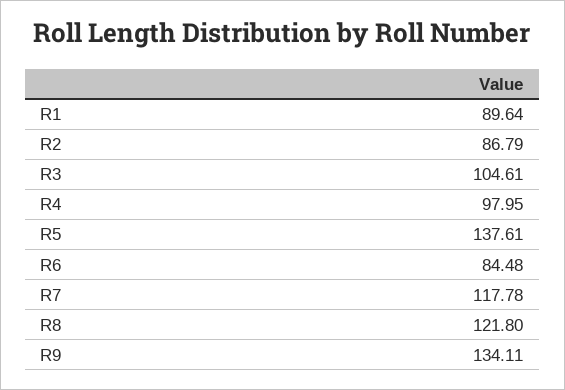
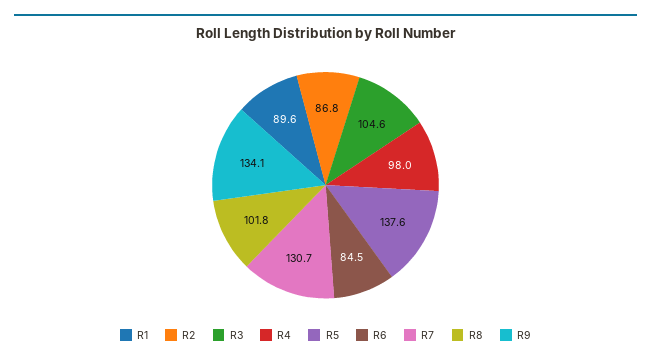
  {
    "R1": 89.64,
    "R2": 86.79,
    "R3": 104.61,
    "R4": 97.95,
    "R5": 137.61,
    "R6": 84.48,
-   "R7": 117.78,
+   "R7": 130.7,
-   "R8": 121.8,
+   "R8": 101.8,
    "R9": 134.11
  }

